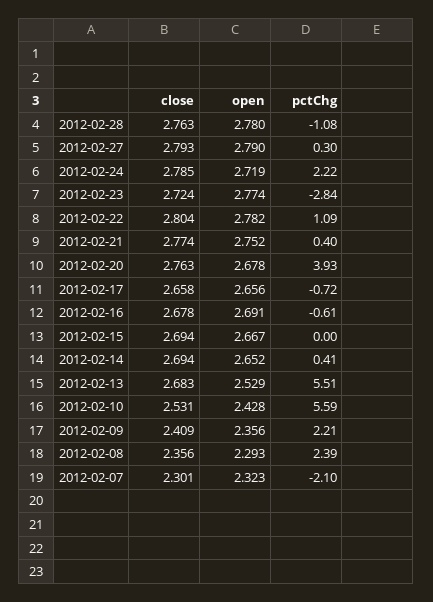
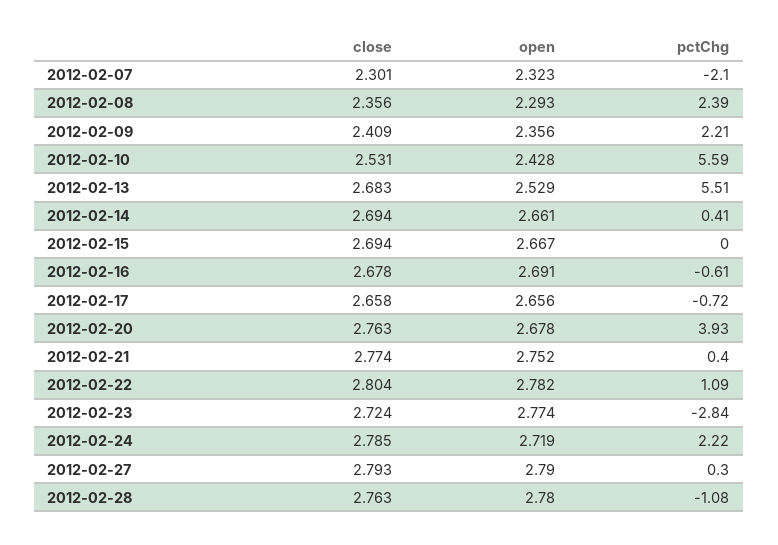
  {
    "close": {
      "2012-02-28": 2.763,
      "2012-02-27": 2.793,
      "2012-02-24": 2.785,
      "2012-02-23": 2.724,
      "2012-02-22": 2.804,
      "2012-02-21": 2.774,
      "2012-02-20": 2.763,
      "2012-02-17": 2.658,
      "2012-02-16": 2.678,
      "2012-02-15": 2.694,
      "2012-02-14": 2.694,
      "2012-02-13": 2.683,
      "2012-02-10": 2.531,
      "2012-02-09": 2.409,
      "2012-02-08": 2.356,
      "2012-02-07": 2.301
    },
    "open": {
      "2012-02-28": 2.78,
      "2012-02-27": 2.79,
      "2012-02-24": 2.719,
      "2012-02-23": 2.774,
      "2012-02-22": 2.782,
      "2012-02-21": 2.752,
      "2012-02-20": 2.678,
      "2012-02-17": 2.656,
      "2012-02-16": 2.691,
      "2012-02-15": 2.667,
-     "2012-02-14": 2.652,
+     "2012-02-14": 2.661,
      "2012-02-13": 2.529,
      "2012-02-10": 2.428,
      "2012-02-09": 2.356,
      "2012-02-08": 2.293,
      "2012-02-07": 2.323
    },
    "pctChg": {
      "2012-02-28": -1.08,
      "2012-02-27": 0.3,
      "2012-02-24": 2.22,
      "2012-02-23": -2.84,
      "2012-02-22": 1.09,
      "2012-02-21": 0.4,
      "2012-02-20": 3.93,
      "2012-02-17": -0.72,
      "2012-02-16": -0.61,
      "2012-02-15": 0,
      "2012-02-14": 0.41,
      "2012-02-13": 5.51,
      "2012-02-10": 5.59,
      "2012-02-09": 2.21,
      "2012-02-08": 2.39,
      "2012-02-07": -2.1
    }
  }

